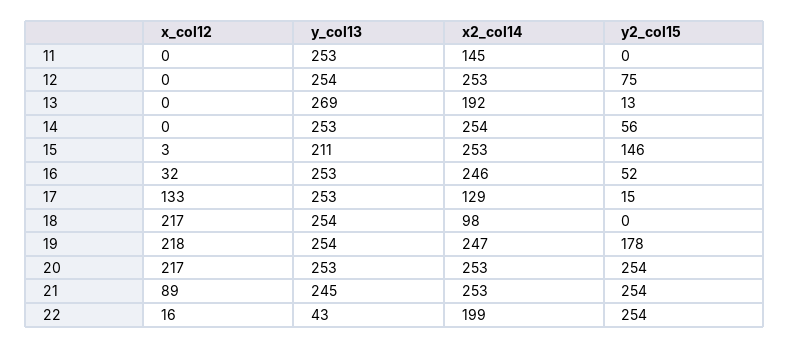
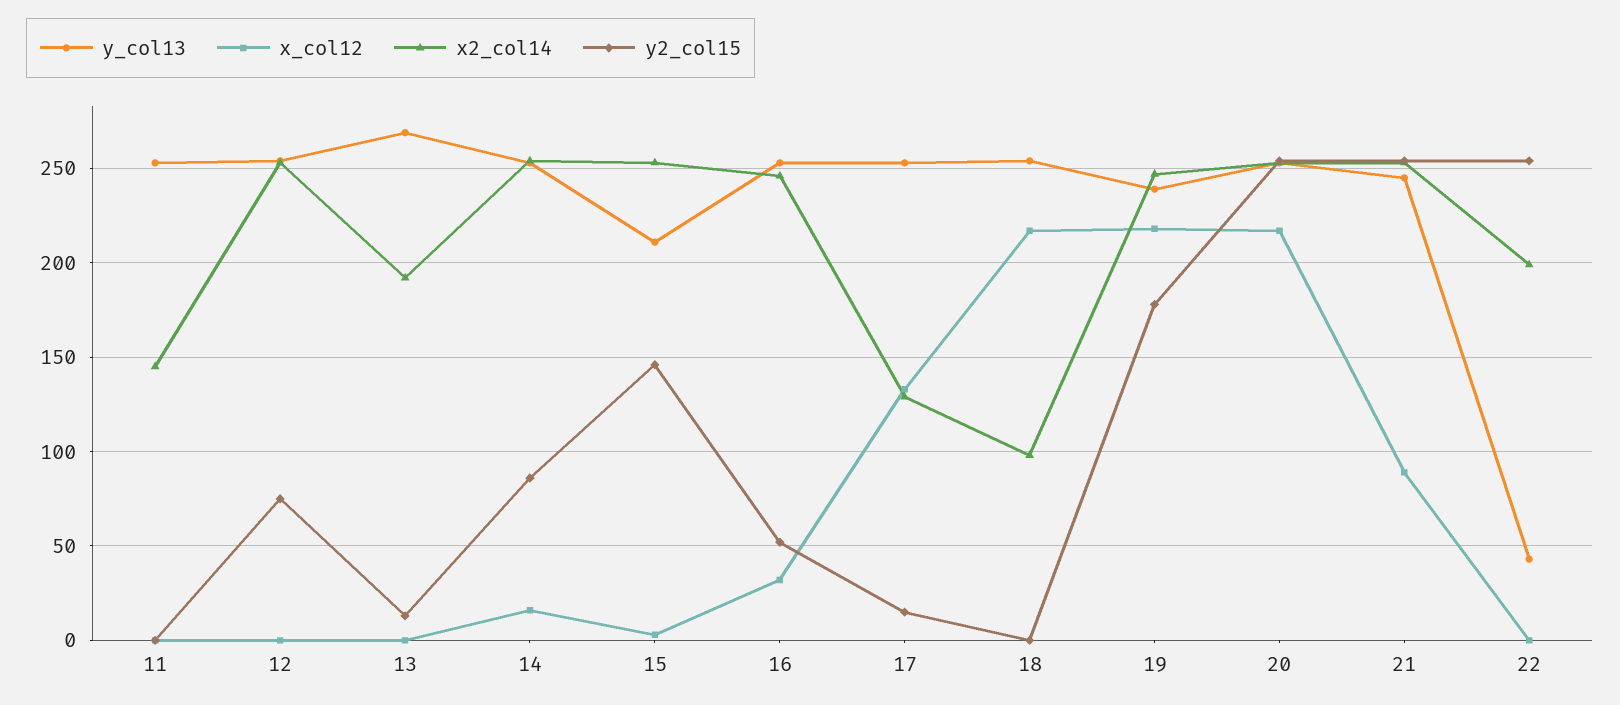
  {
    "x_col12": {
      "11": 0,
      "12": 0,
      "13": 0,
-     "14": 0,
+     "14": 15,
      "15": 3,
      "16": 32,
      "17": 133,
      "18": 217,
      "19": 218,
      "20": 217,
      "21": 89,
-     "22": 16
+     "22": 0
    },
    "y_col13": {
      "11": 253,
      "12": 254,
      "13": 269,
      "14": 253,
      "15": 211,
      "16": 253,
      "17": 253,
      "18": 254,
-     "19": 254,
+     "19": 240,
      "20": 253,
      "21": 245,
      "22": 43
    },
    "x2_col14": {
      "11": 145,
      "12": 253,
      "13": 192,
      "14": 254,
      "15": 253,
      "16": 246,
      "17": 129,
      "18": 98,
      "19": 247,
      "20": 253,
      "21": 253,
      "22": 199
    },
    "y2_col15": {
      "11": 0,
      "12": 75,
      "13": 13,
-     "14": 56,
+     "14": 85,
      "15": 146,
      "16": 52,
      "17": 15,
      "18": 0,
      "19": 178,
      "20": 254,
      "21": 254,
      "22": 254
    }
  }

